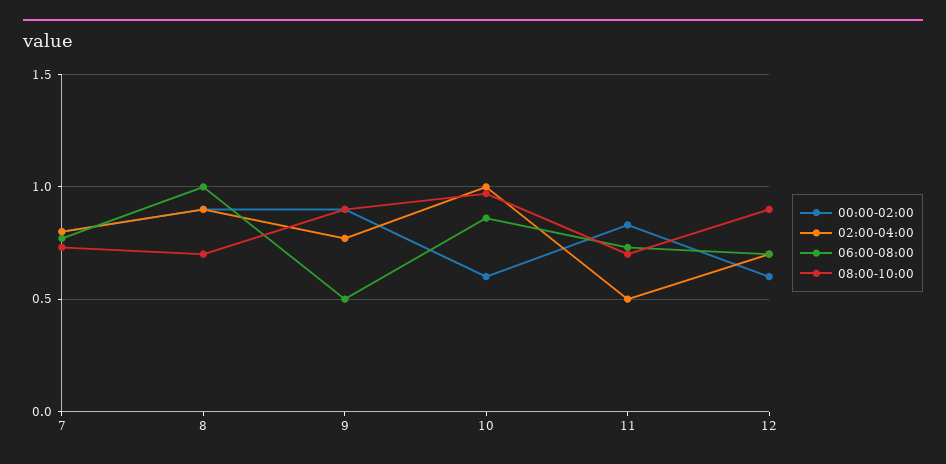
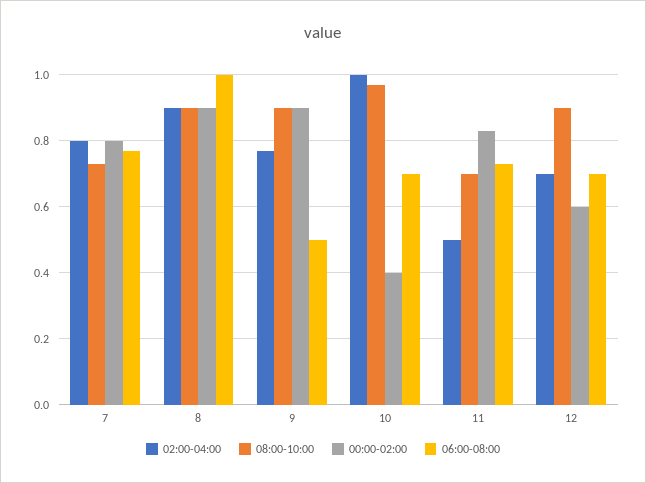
  {
    "00:00-02:00": {
      "7": 0.8,
      "8": 0.9,
      "9": 0.9,
-     "10": 0.6,
+     "10": 0.4,
      "11": 0.85,
      "12": 0.6
    },
    "02:00-04:00": {
      "7": 0.8,
      "8": 0.9,
      "9": 0.75,
      "10": 1,
      "11": 0.5,
      "12": 0.7
    },
    "06:00-08:00": {
      "7": 0.75,
      "8": 1,
      "9": 0.5,
-     "10": 0.85,
+     "10": 0.7,
      "11": 0.75,
      "12": 0.7
    },
    "08:00-10:00": {
      "7": 0.75,
-     "8": 0.7,
+     "8": 0.9,
      "9": 0.9,
      "10": 0.95,
      "11": 0.7,
      "12": 0.9
    }
  }

